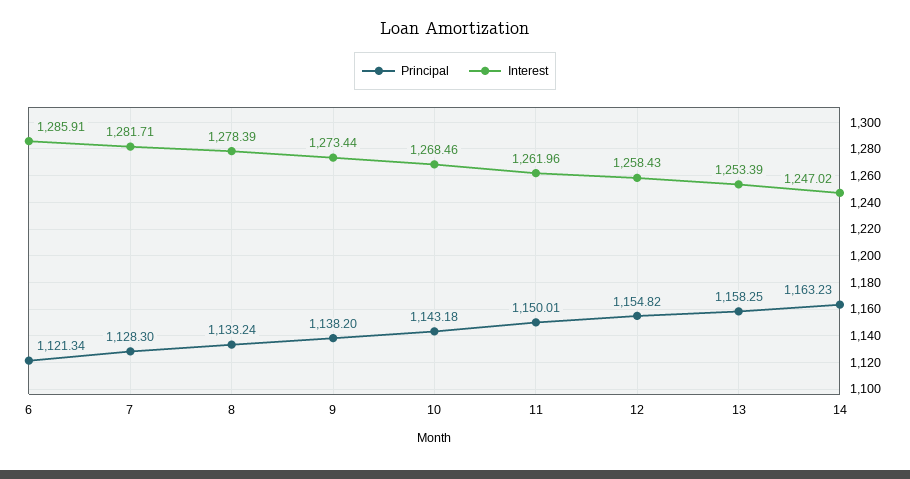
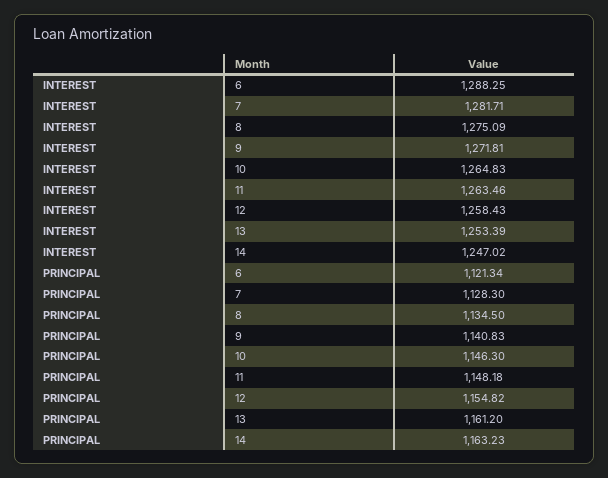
  {
    "Principal": {
      "6": 1121.34,
      "7": 1128.3,
-     "8": 1133.24,
+     "8": 1134.5,
-     "9": 1138.2,
+     "9": 1140.83,
-     "10": 1143.18,
+     "10": 1146.3,
-     "11": 1150.01,
+     "11": 1148.18,
      "12": 1154.82,
-     "13": 1158.25,
+     "13": 1161.2,
      "14": 1163.23
    },
    "Interest": {
-     "6": 1285.91,
+     "6": 1288.25,
      "7": 1281.71,
-     "8": 1278.39,
+     "8": 1275.09,
-     "9": 1273.44,
+     "9": 1271.81,
-     "10": 1268.46,
+     "10": 1264.83,
-     "11": 1261.96,
+     "11": 1263.46,
      "12": 1258.43,
      "13": 1253.39,
      "14": 1247.02
    }
  }

